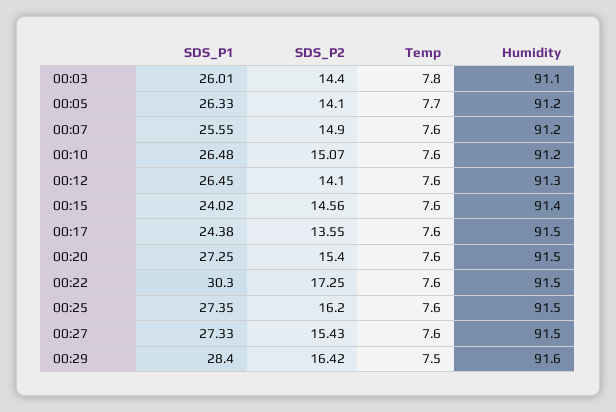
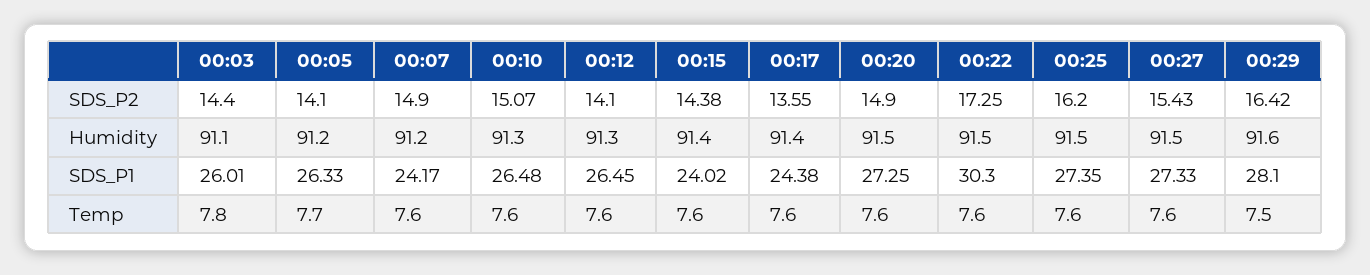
  {
    "SDS_P1": {
      "00:03": 26.01,
      "00:05": 26.33,
-     "00:07": 25.55,
+     "00:07": 24.17,
      "00:10": 26.48,
      "00:12": 26.45,
      "00:15": 24.02,
      "00:17": 24.38,
      "00:20": 27.25,
      "00:22": 30.3,
      "00:25": 27.35,
      "00:27": 27.33,
-     "00:29": 28.4
+     "00:29": 28.1
    },
    "SDS_P2": {
      "00:03": 14.4,
      "00:05": 14.1,
      "00:07": 14.9,
      "00:10": 15.07,
      "00:12": 14.1,
-     "00:15": 14.56,
+     "00:15": 14.38,
      "00:17": 13.55,
-     "00:20": 15.4,
+     "00:20": 14.9,
      "00:22": 17.25,
      "00:25": 16.2,
      "00:27": 15.43,
      "00:29": 16.42
    },
    "Temp": {
      "00:03": 7.8,
      "00:05": 7.7,
      "00:07": 7.6,
      "00:10": 7.6,
      "00:12": 7.6,
      "00:15": 7.6,
      "00:17": 7.6,
      "00:20": 7.6,
      "00:22": 7.6,
      "00:25": 7.6,
      "00:27": 7.6,
      "00:29": 7.5
    },
    "Humidity": {
      "00:03": 91.1,
      "00:05": 91.2,
      "00:07": 91.2,
-     "00:10": 91.2,
+     "00:10": 91.3,
      "00:12": 91.3,
      "00:15": 91.4,
-     "00:17": 91.5,
+     "00:17": 91.4,
      "00:20": 91.5,
      "00:22": 91.5,
      "00:25": 91.5,
      "00:27": 91.5,
      "00:29": 91.6
    }
  }

